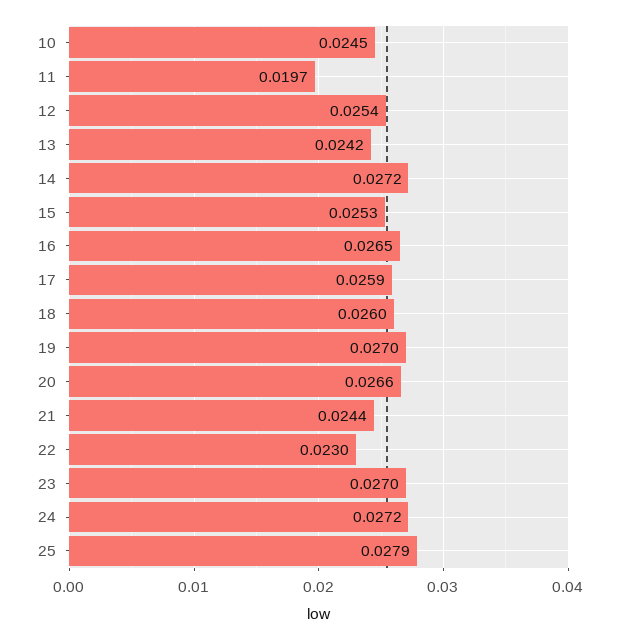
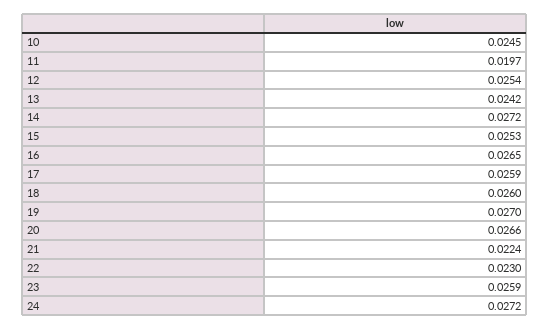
  {
    "10": 0.0245,
    "11": 0.0197,
    "12": 0.0254,
    "13": 0.0242,
    "14": 0.0272,
    "15": 0.0253,
    "16": 0.0265,
    "17": 0.0259,
    "18": 0.026,
    "19": 0.027,
    "20": 0.0266,
-   "21": 0.0244,
+   "21": 0.0224,
    "22": 0.023,
-   "23": 0.027,
+   "23": 0.0259,
-   "24": 0.0272,
+   "24": 0.0272
-   "25": 0.0279
  }

